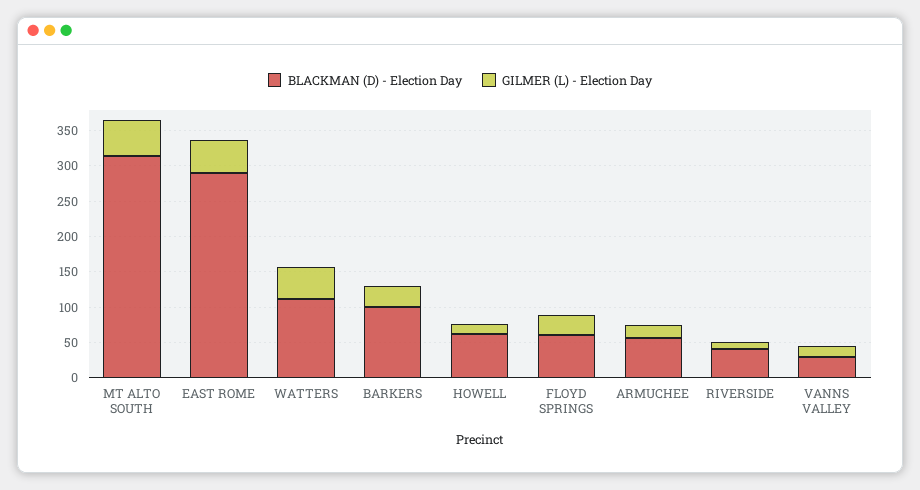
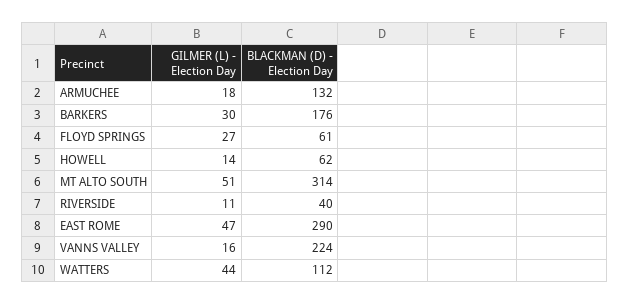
  {
    "BLACKMAN (D) - Election Day": {
      "MT ALTO SOUTH": 314,
      "EAST ROME": 290,
      "WATTERS": 112,
-     "BARKERS": 100,
+     "BARKERS": 176,
      "HOWELL": 62,
      "FLOYD SPRINGS": 61,
-     "ARMUCHEE": 50,
+     "ARMUCHEE": 132,
      "RIVERSIDE": 40,
-     "VANNS VALLEY": 25
+     "VANNS VALLEY": 224
    },
    "GILMER (L) - Election Day": {
      "MT ALTO SOUTH": 51,
      "EAST ROME": 47,
      "WATTERS": 44,
      "BARKERS": 30,
      "HOWELL": 14,
      "FLOYD SPRINGS": 27,
      "ARMUCHEE": 18,
      "RIVERSIDE": 11,
      "VANNS VALLEY": 16
    }
  }

